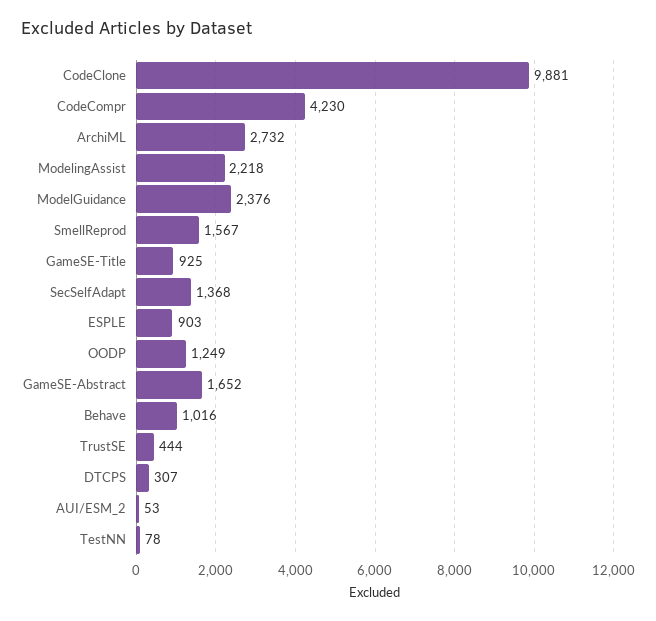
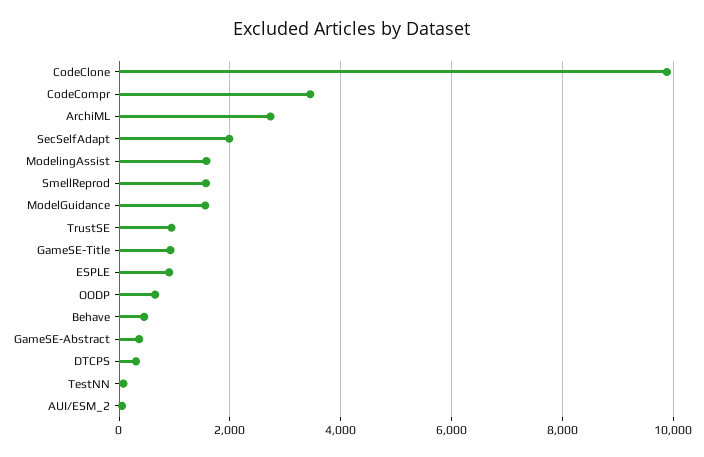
  {
    "CodeClone": 9881,
-   "CodeCompr": 4230,
+   "CodeCompr": 3400,
    "ArchiML": 2732,
-   "ModelingAssist": 2218,
+   "ModelingAssist": 1600,
-   "ModelGuidance": 2376,
+   "ModelGuidance": 1600,
    "SmellReprod": 1567,
    "GameSE-Title": 925,
-   "SecSelfAdapt": 1368,
+   "SecSelfAdapt": 2000,
    "ESPLE": 903,
-   "OODP": 1249,
+   "OODP": 600,
-   "GameSE-Abstract": 1652,
+   "GameSE-Abstract": 400,
-   "Behave": 1016,
+   "Behave": 400,
-   "TrustSE": 444,
+   "TrustSE": 1000,
    "DTCPS": 307,
    "AUI/ESM_2": 53,
    "TestNN": 78
  }

